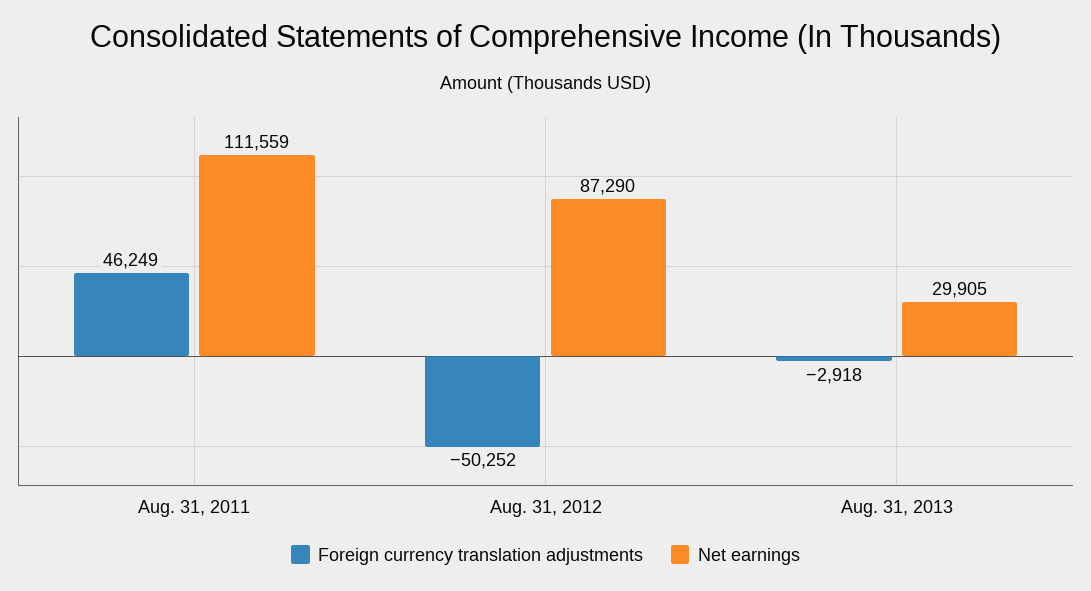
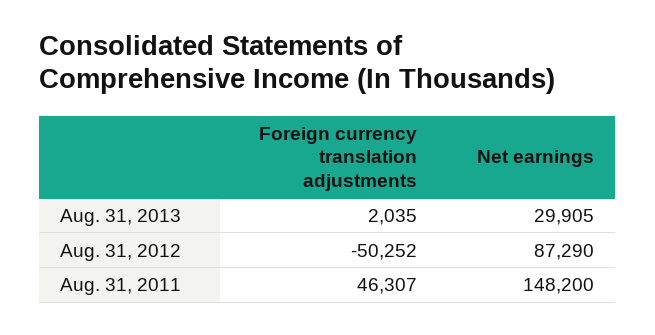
  {
    "Foreign currency translation adjustments": {
-     "Aug. 31, 2011": 46249,
+     "Aug. 31, 2011": 46307,
      "Aug. 31, 2012": -50252,
-     "Aug. 31, 2013": -2918
+     "Aug. 31, 2013": 2035
    },
    "Net earnings": {
-     "Aug. 31, 2011": 111559,
+     "Aug. 31, 2011": 148200,
      "Aug. 31, 2012": 87290,
      "Aug. 31, 2013": 29905
    }
  }

